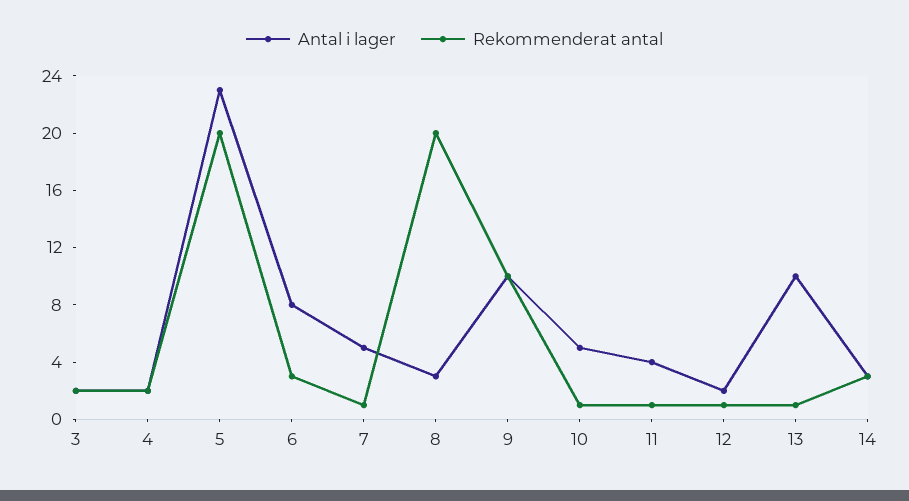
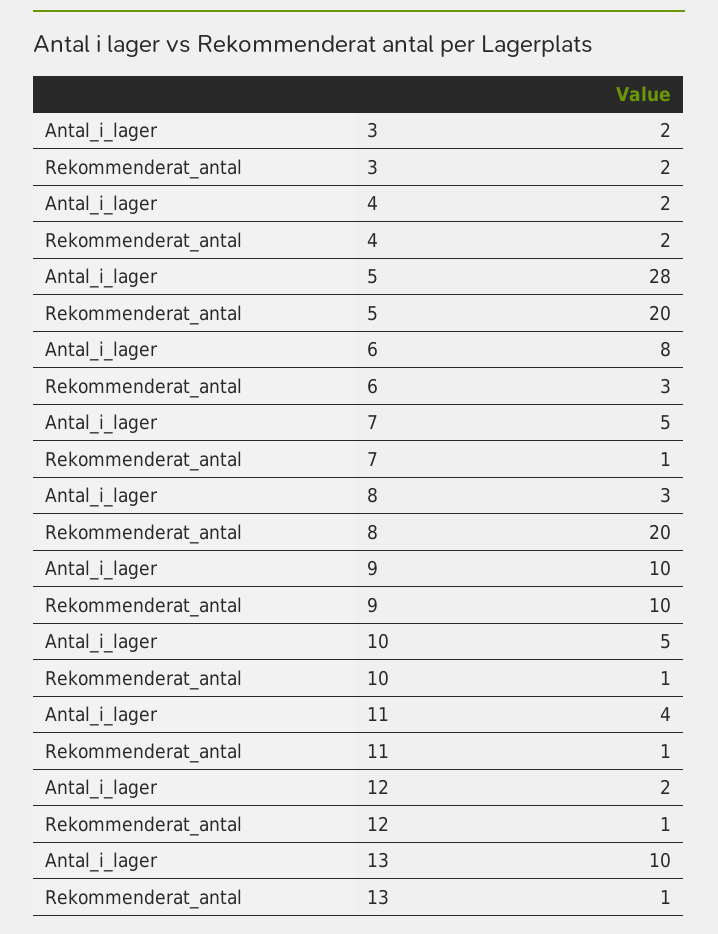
  {
    "Antal i lager": {
      "3": 2,
      "4": 2,
-     "5": 23,
+     "5": 28,
      "6": 8,
      "7": 5,
      "8": 3,
      "9": 10,
      "10": 5,
      "11": 4,
      "12": 2,
-     "13": 10,
+     "13": 10
-     "14": 3
    },
    "Rekommenderat antal": {
      "3": 2,
      "4": 2,
      "5": 20,
      "6": 3,
      "7": 1,
      "8": 20,
      "9": 10,
      "10": 1,
      "11": 1,
      "12": 1,
-     "13": 1,
+     "13": 1
-     "14": 3
    }
  }

